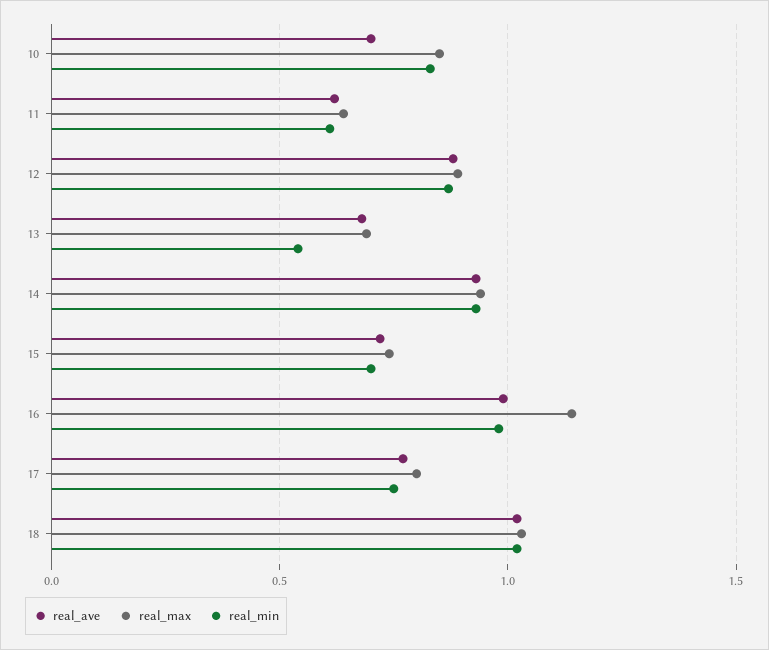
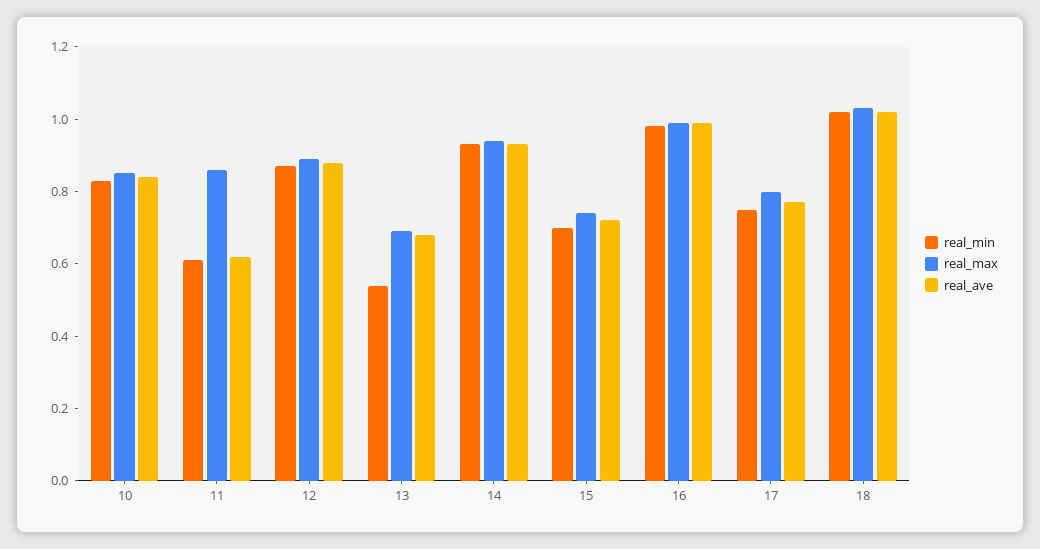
  {
    "real_ave": {
-     "10": 0.7,
+     "10": 0.85,
      "11": 0.6,
      "12": 0.9,
      "13": 0.7,
      "14": 0.95,
      "15": 0.7,
      "16": 1,
      "17": 0.75,
      "18": 1
    },
    "real_max": {
      "10": 0.85,
-     "11": 0.65,
+     "11": 0.85,
      "12": 0.9,
      "13": 0.7,
      "14": 0.95,
      "15": 0.75,
-     "16": 1.15,
+     "16": 1,
      "17": 0.8,
      "18": 1.05
    },
    "real_min": {
      "10": 0.85,
      "11": 0.6,
      "12": 0.85,
      "13": 0.55,
      "14": 0.95,
      "15": 0.7,
      "16": 1,
      "17": 0.75,
      "18": 1
    }
  }

